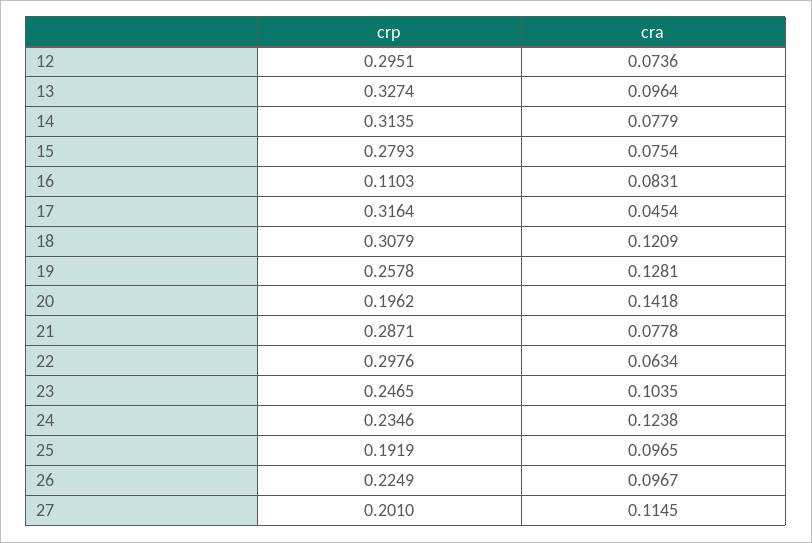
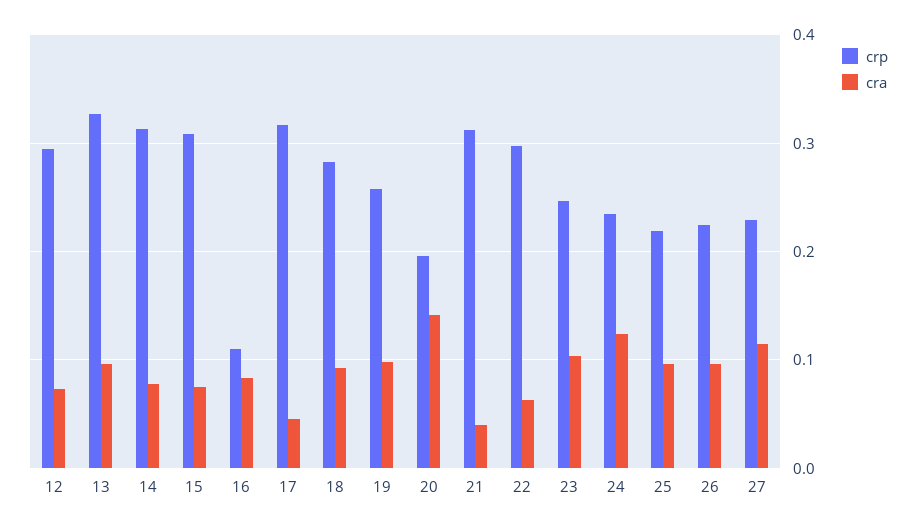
  {
    "crp": {
      "12": 0.2951,
      "13": 0.3274,
      "14": 0.3135,
-     "15": 0.2793,
+     "15": 0.31,
      "16": 0.1103,
      "17": 0.3164,
-     "18": 0.3079,
+     "18": 0.28,
      "19": 0.2578,
      "20": 0.1962,
-     "21": 0.2871,
+     "21": 0.31,
      "22": 0.2976,
      "23": 0.2465,
      "24": 0.2346,
-     "25": 0.1919,
+     "25": 0.22,
      "26": 0.2249,
-     "27": 0.201
+     "27": 0.23
    },
    "cra": {
      "12": 0.0736,
      "13": 0.0964,
      "14": 0.0779,
      "15": 0.0754,
      "16": 0.0831,
      "17": 0.0454,
-     "18": 0.1209,
+     "18": 0.09,
-     "19": 0.1281,
+     "19": 0.1,
      "20": 0.1418,
-     "21": 0.0778,
+     "21": 0.04,
      "22": 0.0634,
      "23": 0.1035,
      "24": 0.1238,
      "25": 0.0965,
      "26": 0.0967,
      "27": 0.1145
    }
  }

